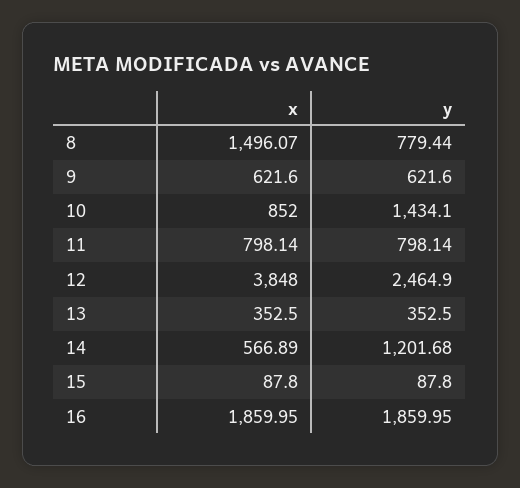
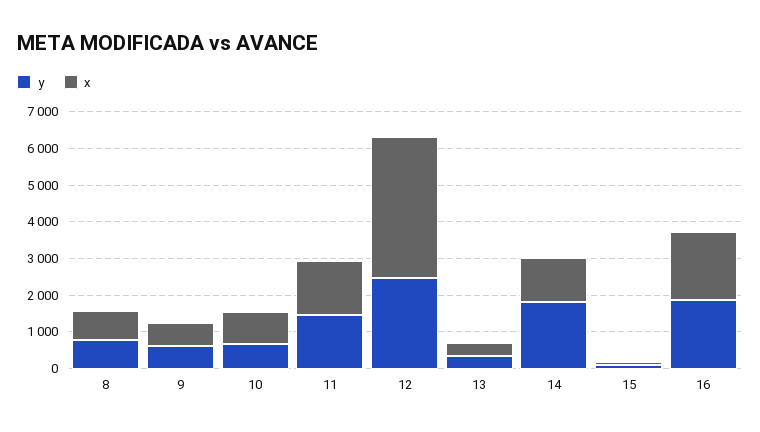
  {
    "x": {
-     "8": 1496.07,
+     "8": 750,
      "9": 621.6,
      "10": 852,
-     "11": 798.14,
+     "11": 1500,
      "12": 3848,
      "13": 352.5,
-     "14": 566.89,
+     "14": 1250,
      "15": 87.8,
      "16": 1859.95
    },
    "y": {
      "8": 779.44,
      "9": 621.6,
-     "10": 1434.1,
+     "10": 750,
-     "11": 798.14,
+     "11": 1500,
      "12": 2464.9,
      "13": 352.5,
-     "14": 1201.68,
+     "14": 1750,
      "15": 87.8,
      "16": 1859.95
    }
  }

